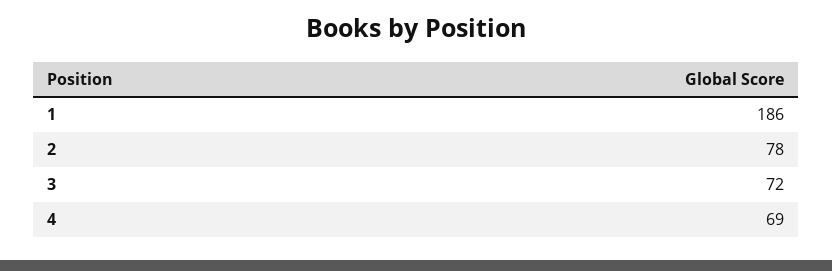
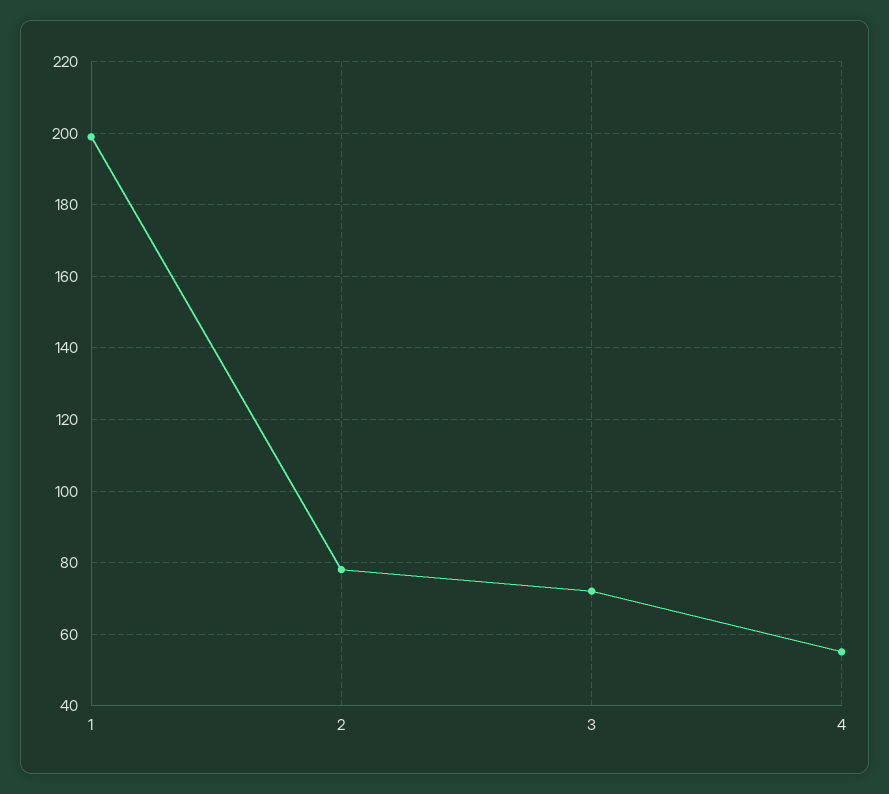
  {
-   "1": 186,
+   "1": 200,
    "2": 78,
    "3": 72,
-   "4": 69
+   "4": 55
  }

